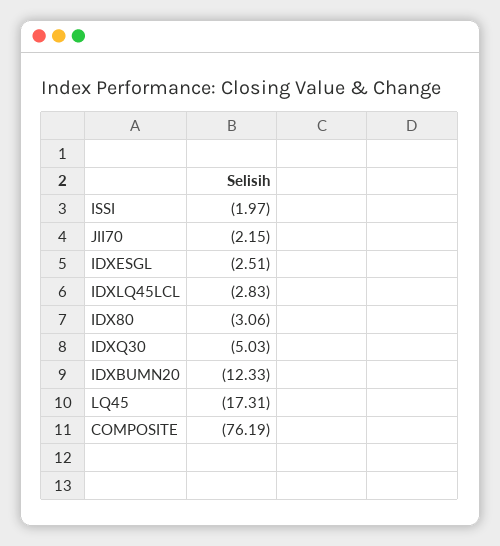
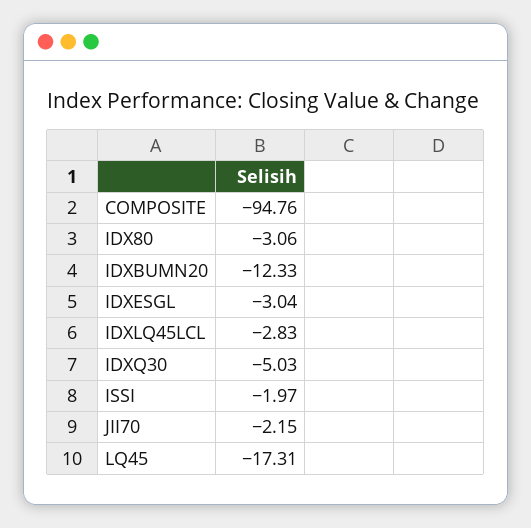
  {
    "ISSI": -1.97,
    "JII70": -2.15,
-   "IDXESGL": -2.51,
+   "IDXESGL": -3.04,
    "IDXLQ45LCL": -2.83,
    "IDX80": -3.06,
    "IDXQ30": -5.03,
    "IDXBUMN20": -12.33,
    "LQ45": -17.31,
-   "COMPOSITE": -76.19
+   "COMPOSITE": -94.76
  }

